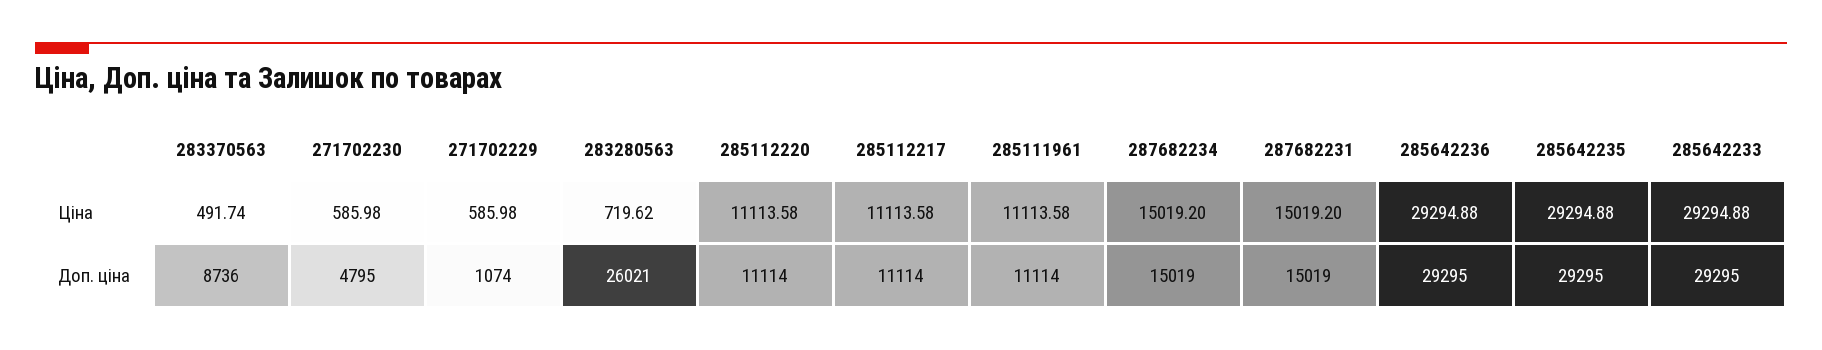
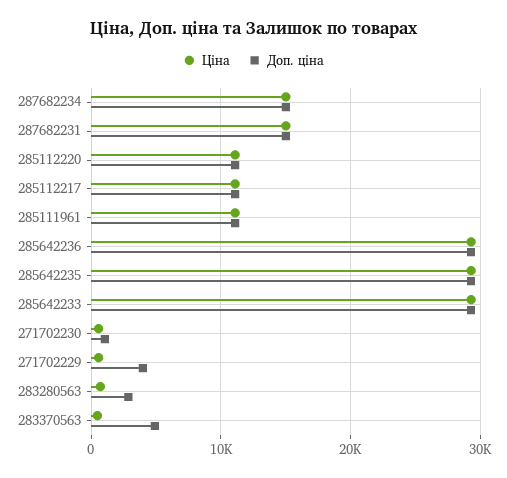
  {
    "Ціна": {
      "283370563": 491.74,
      "271702230": 585.98,
      "271702229": 585.98,
      "283280563": 719.62,
      "285112220": 11113.58,
      "285112217": 11113.58,
      "285111961": 11113.58,
      "287682234": 15019.2,
      "287682231": 15019.2,
      "285642236": 29294.88,
      "285642235": 29294.88,
      "285642233": 29294.88
    },
    "Доп. ціна": {
-     "283370563": 8736,
+     "283370563": 5000,
-     "271702230": 4795,
+     "271702230": 1000,
-     "271702229": 1074,
+     "271702229": 4000,
-     "283280563": 26021,
+     "283280563": 3000,
      "285112220": 11114,
      "285112217": 11114,
      "285111961": 11114,
      "287682234": 15019,
      "287682231": 15019,
      "285642236": 29295,
      "285642235": 29295,
      "285642233": 29295
    }
  }

